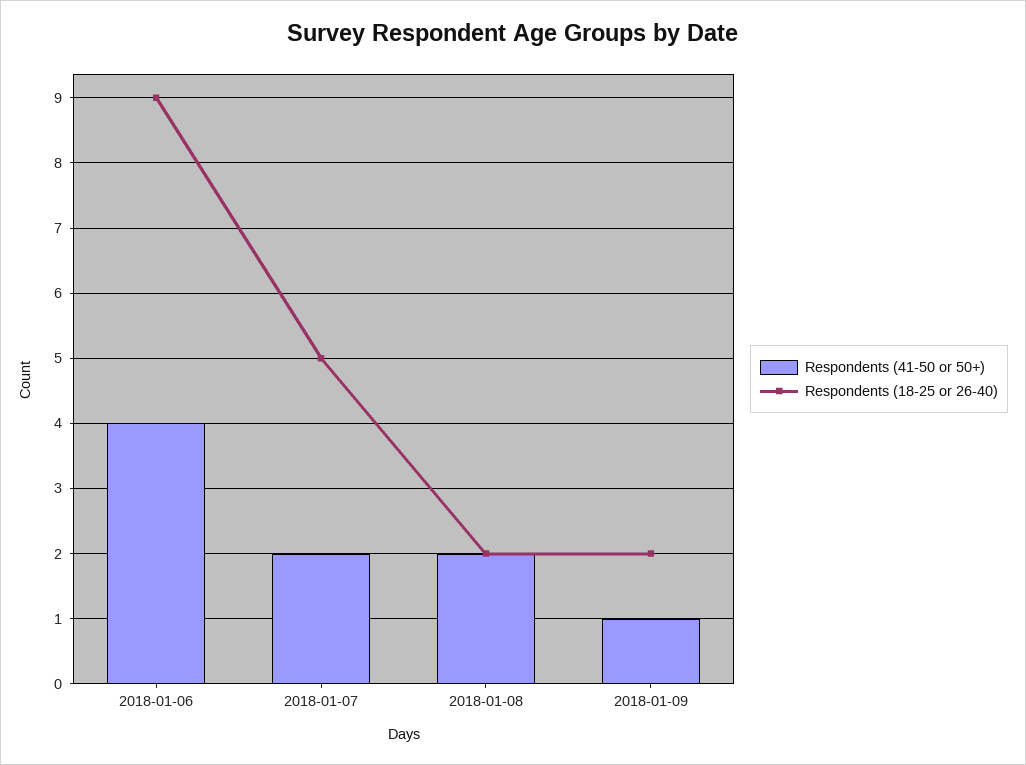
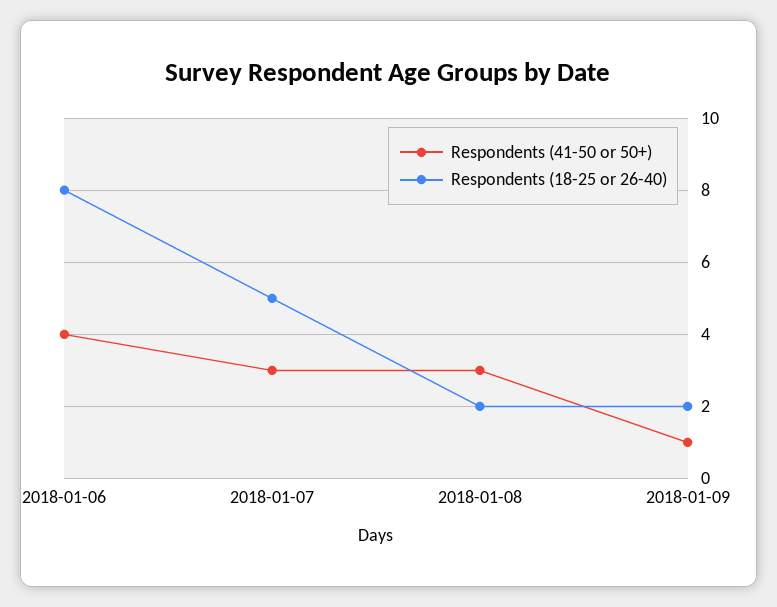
  {
    "Respondents (41-50 or 50+)": {
      "2018-01-06": 4,
-     "2018-01-07": 2,
+     "2018-01-07": 3,
-     "2018-01-08": 2,
+     "2018-01-08": 3,
      "2018-01-09": 1
    },
    "Respondents (18-25 or 26-40)": {
-     "2018-01-06": 9,
+     "2018-01-06": 8,
      "2018-01-07": 5,
      "2018-01-08": 2,
      "2018-01-09": 2
    }
  }

